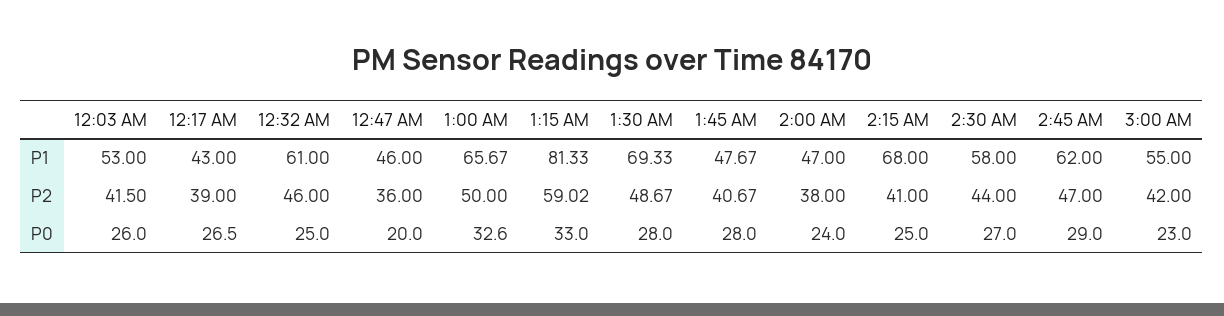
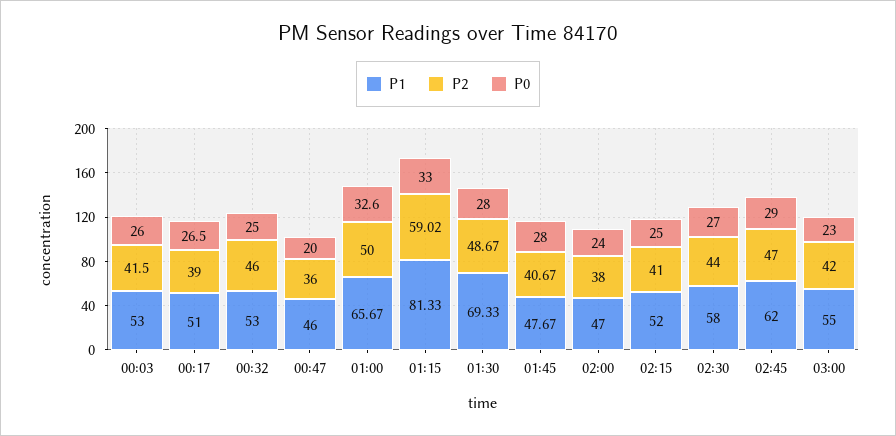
  {
    "P1": {
      "12:03 AM": 53,
-     "12:17 AM": 43,
+     "12:17 AM": 51,
-     "12:32 AM": 61,
+     "12:32 AM": 53,
      "12:47 AM": 46,
      "1:00 AM": 65.67,
      "1:15 AM": 81.33,
      "1:30 AM": 69.33,
      "1:45 AM": 47.67,
      "2:00 AM": 47,
-     "2:15 AM": 68,
+     "2:15 AM": 52,
      "2:30 AM": 58,
      "2:45 AM": 62,
      "3:00 AM": 55
    },
    "P2": {
      "12:03 AM": 41.5,
      "12:17 AM": 39,
      "12:32 AM": 46,
      "12:47 AM": 36,
      "1:00 AM": 50,
      "1:15 AM": 59.02,
      "1:30 AM": 48.67,
      "1:45 AM": 40.67,
      "2:00 AM": 38,
      "2:15 AM": 41,
      "2:30 AM": 44,
      "2:45 AM": 47,
      "3:00 AM": 42
    },
    "P0": {
      "12:03 AM": 26,
      "12:17 AM": 26.5,
      "12:32 AM": 25,
      "12:47 AM": 20,
      "1:00 AM": 32.6,
      "1:15 AM": 33,
      "1:30 AM": 28,
      "1:45 AM": 28,
      "2:00 AM": 24,
      "2:15 AM": 25,
      "2:30 AM": 27,
      "2:45 AM": 29,
      "3:00 AM": 23
    }
  }

